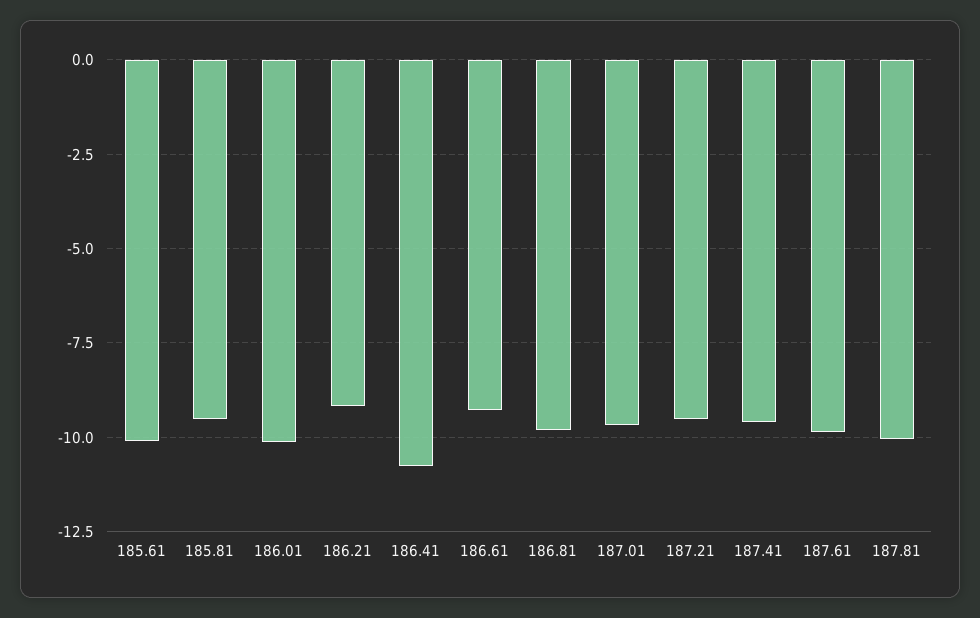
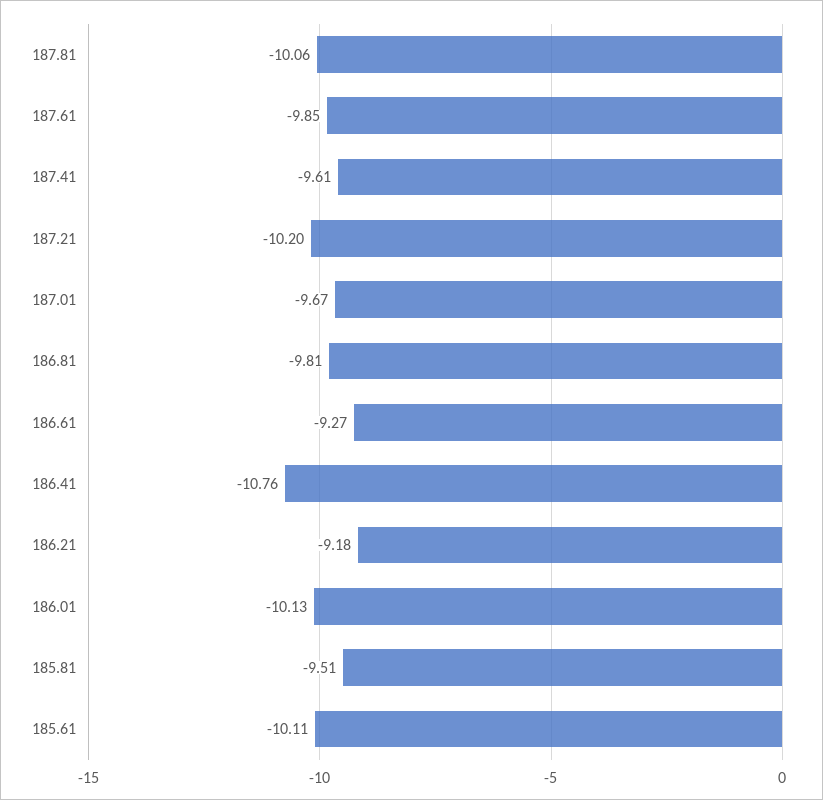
  {
    "185.61": -10.11,
    "185.81": -9.51,
    "186.01": -10.13,
    "186.21": -9.18,
    "186.41": -10.76,
    "186.61": -9.27,
    "186.81": -9.81,
    "187.01": -9.67,
-   "187.21": -9.5,
+   "187.21": -10.2,
    "187.41": -9.61,
    "187.61": -9.85,
    "187.81": -10.06
  }

